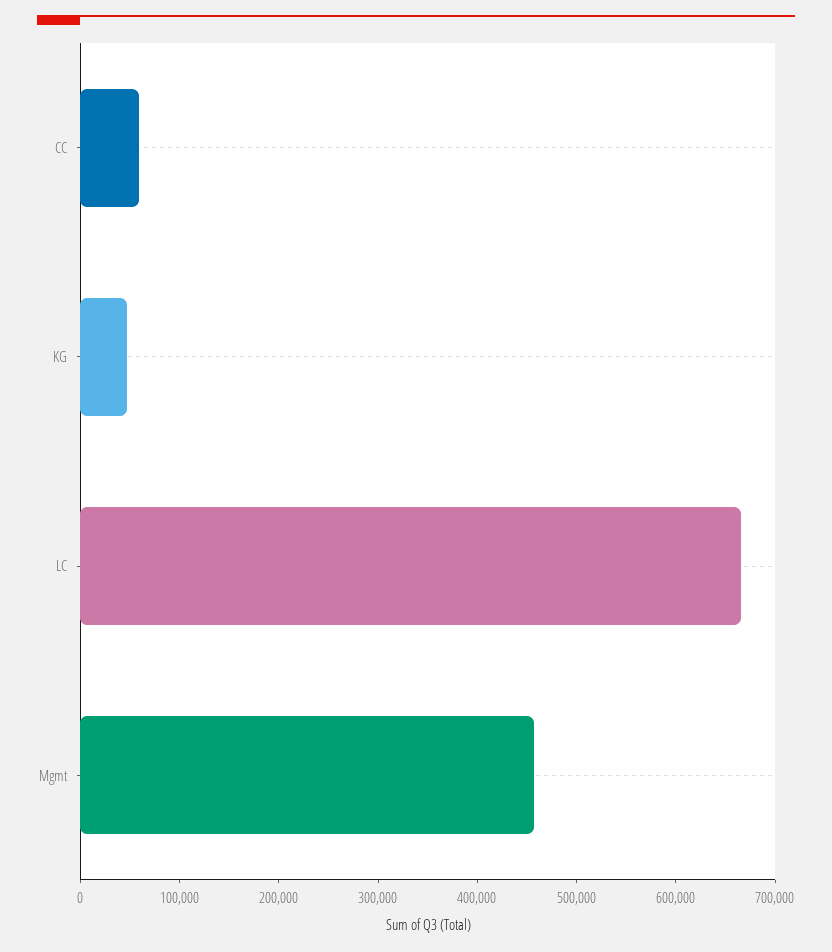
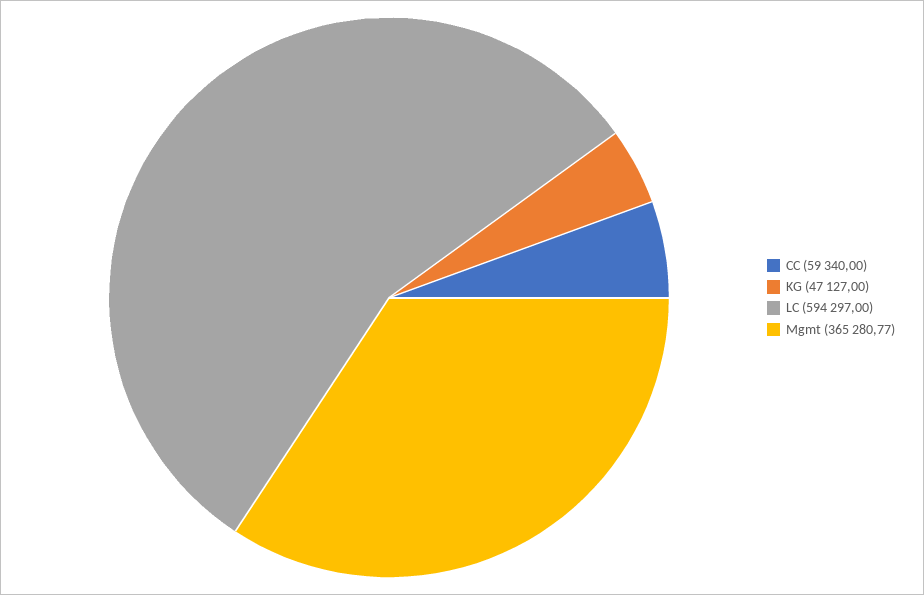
  {
    "CC": 59340,
    "KG": 47127,
-   "LC": 660000,
+   "LC": 594297,
-   "Mgmt": 460000
+   "Mgmt": 365280.77
  }

